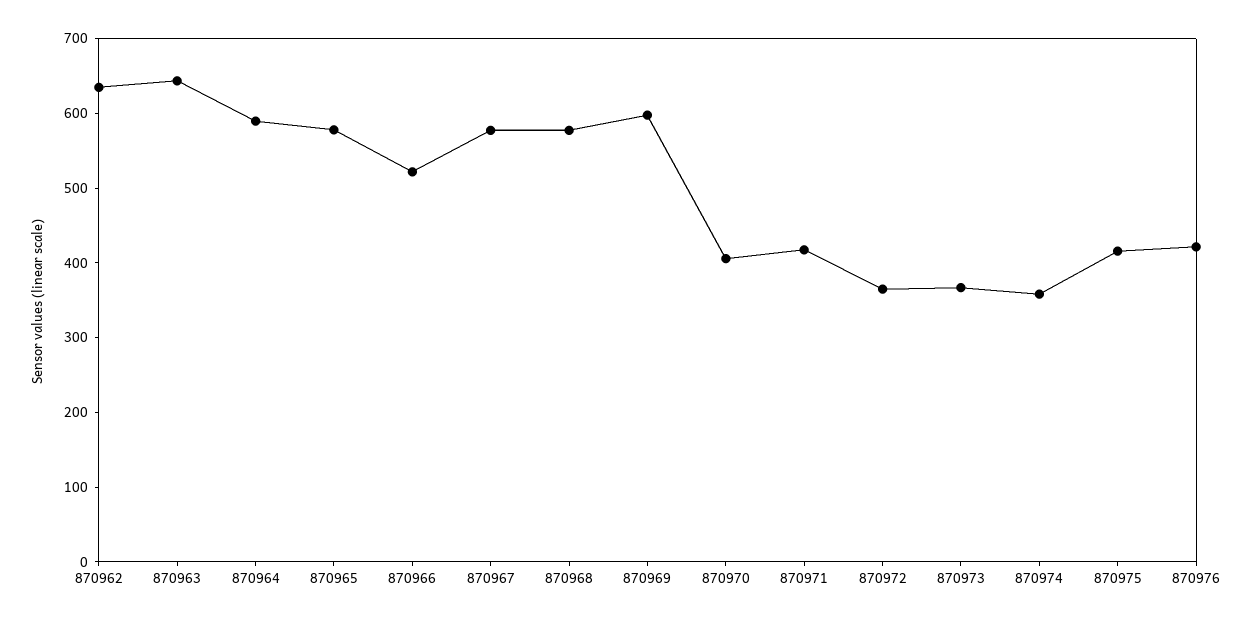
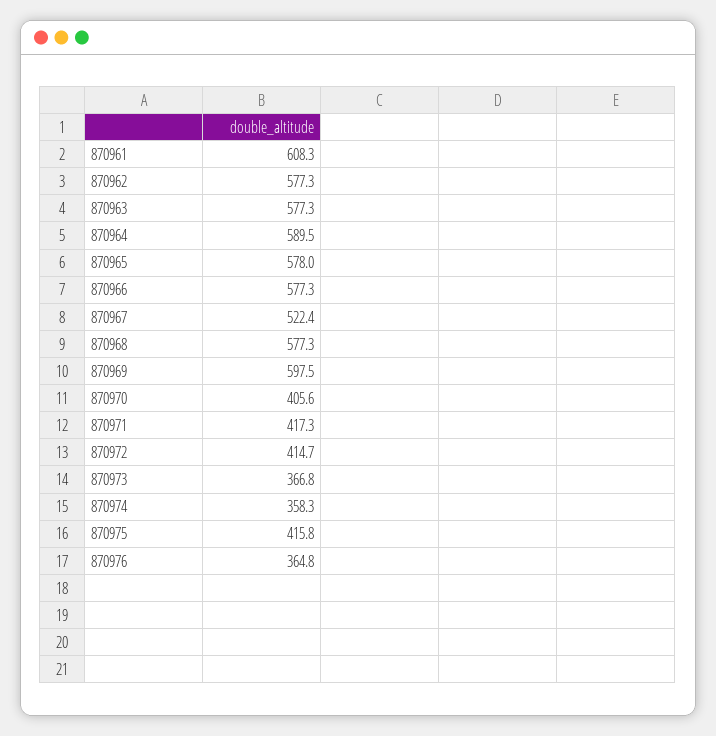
  {
-   "870962": 640,
+   "870962": 577.3,
-   "870963": 640,
+   "870963": 577.3,
    "870964": 589.5,
    "870965": 578,
-   "870966": 520,
+   "870966": 577.3,
-   "870967": 580,
+   "870967": 522.4,
    "870968": 577.3,
    "870969": 597.5,
    "870970": 405.6,
    "870971": 417.3,
-   "870972": 360,
+   "870972": 414.7,
    "870973": 366.8,
    "870974": 358.3,
    "870975": 415.8,
-   "870976": 420
+   "870976": 364.8,
+   "870961": 608.3
  }

